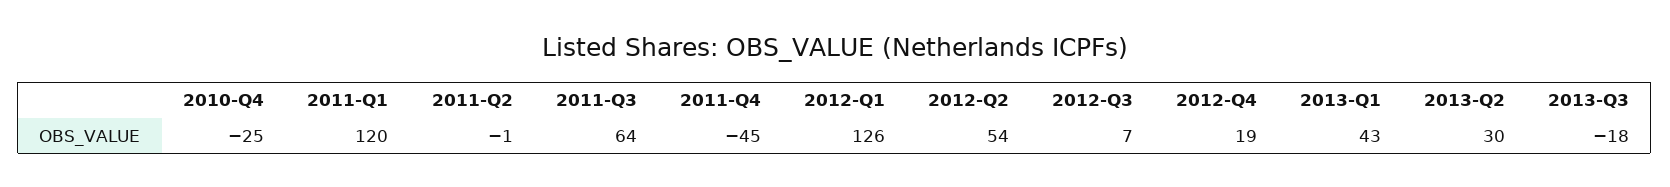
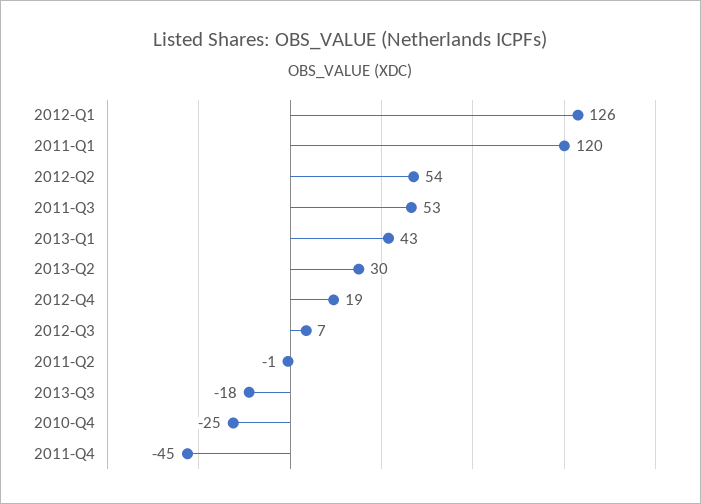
  {
    "2010-Q4": -25,
    "2011-Q1": 120,
    "2011-Q2": -1,
-   "2011-Q3": 64,
+   "2011-Q3": 53,
    "2011-Q4": -45,
    "2012-Q1": 126,
    "2012-Q2": 54,
    "2012-Q3": 7,
    "2012-Q4": 19,
    "2013-Q1": 43,
    "2013-Q2": 30,
    "2013-Q3": -18
  }

